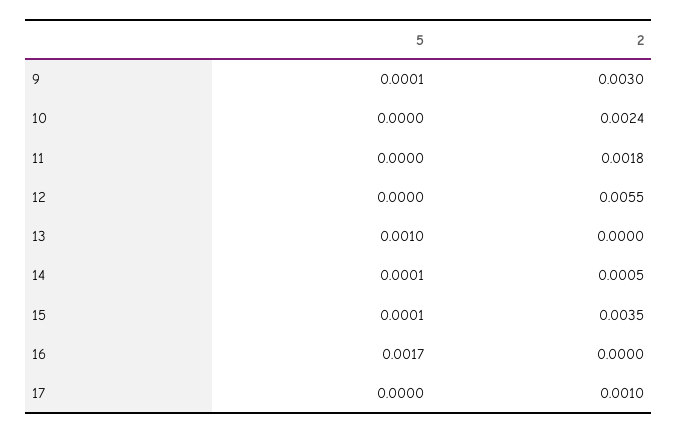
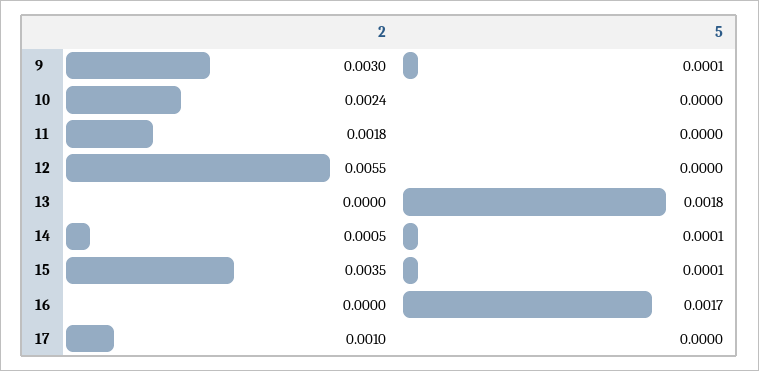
  {
    "5": {
      "9": 0.0001,
      "10": 0,
      "11": 0,
      "12": 0,
-     "13": 0.001,
+     "13": 0.0018,
      "14": 0.0001,
      "15": 0.0001,
      "16": 0.0017,
      "17": 0
    },
    "2": {
      "9": 0.003,
      "10": 0.0024,
      "11": 0.0018,
      "12": 0.0055,
      "13": 0,
      "14": 0.0005,
      "15": 0.0035,
      "16": 0,
      "17": 0.001
    }
  }

